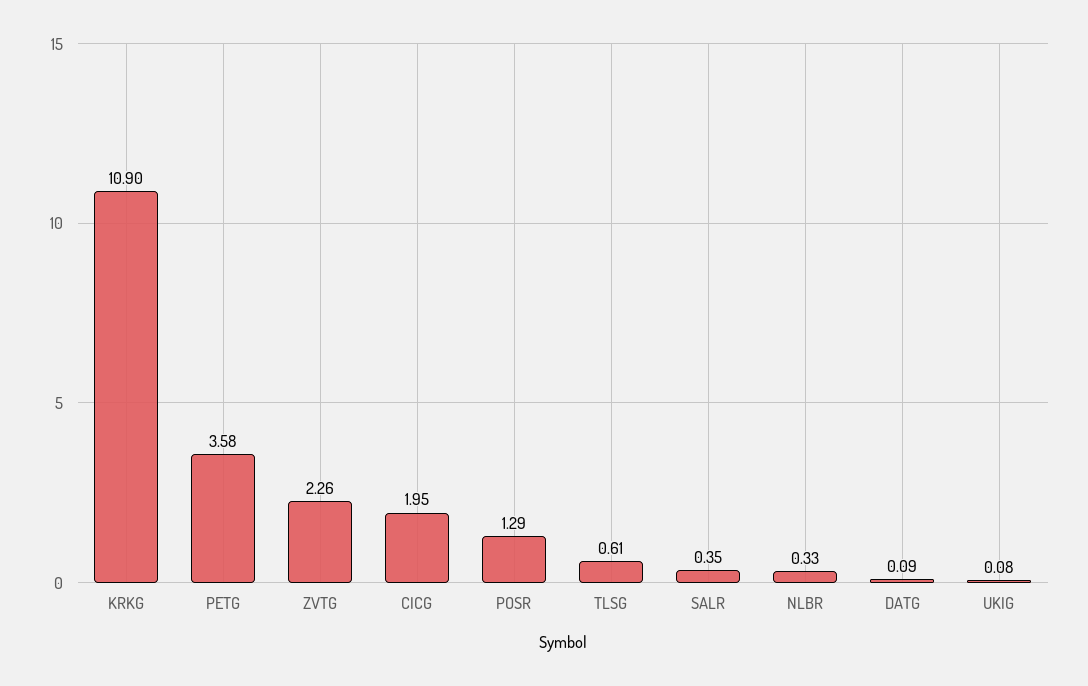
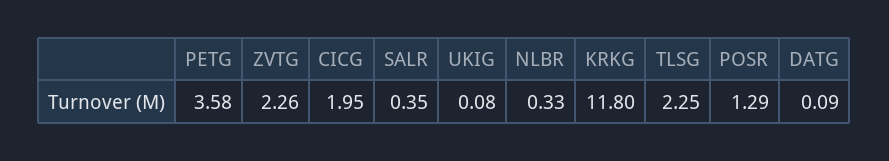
  {
-   "KRKG": 10.9,
+   "KRKG": 11.8,
    "PETG": 3.58,
    "ZVTG": 2.26,
    "CICG": 1.95,
    "POSR": 1.29,
-   "TLSG": 0.61,
+   "TLSG": 2.25,
    "SALR": 0.35,
    "NLBR": 0.33,
    "DATG": 0.09,
    "UKIG": 0.08
  }

